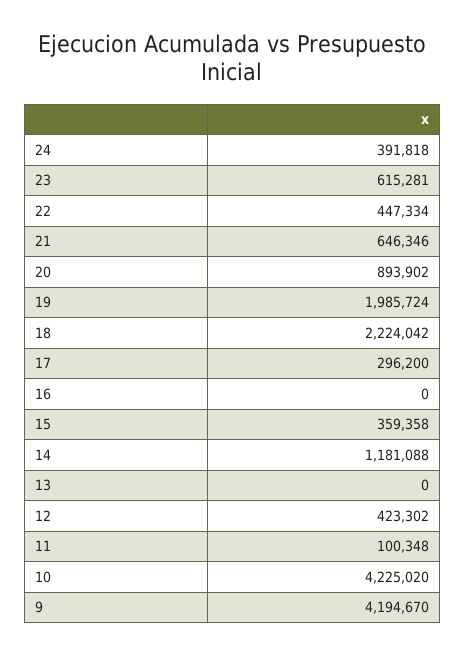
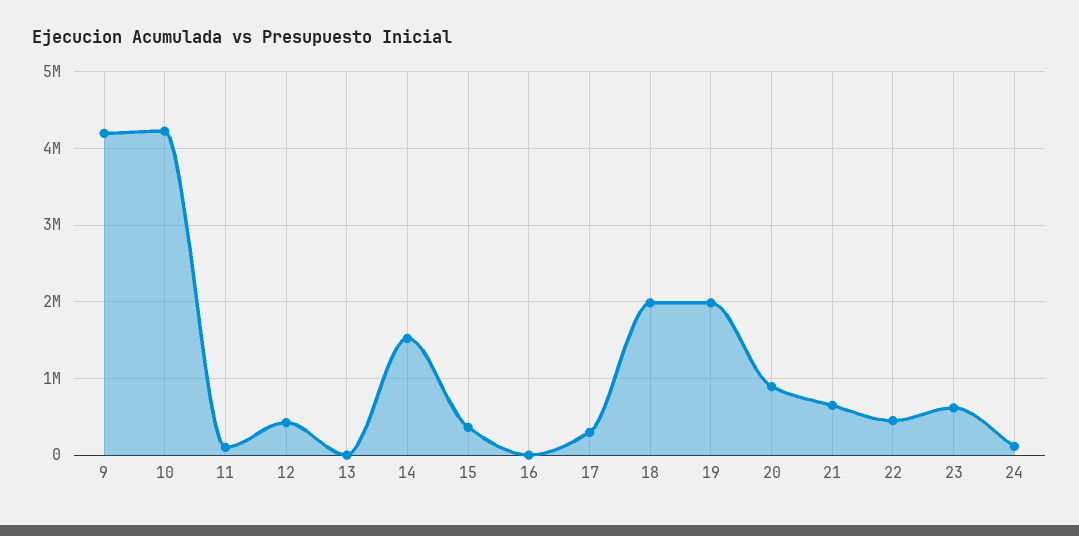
  {
-   "24": 391818,
+   "24": 100000,
    "23": 615281,
    "22": 447334,
    "21": 646346,
    "20": 893902,
    "19": 1985724,
-   "18": 2224042,
+   "18": 2000000,
    "17": 296200,
    "16": 0,
    "15": 359358,
-   "14": 1181088,
+   "14": 1500000,
    "13": 0,
    "12": 423302,
    "11": 100348,
    "10": 4225020,
    "9": 4194670
  }

